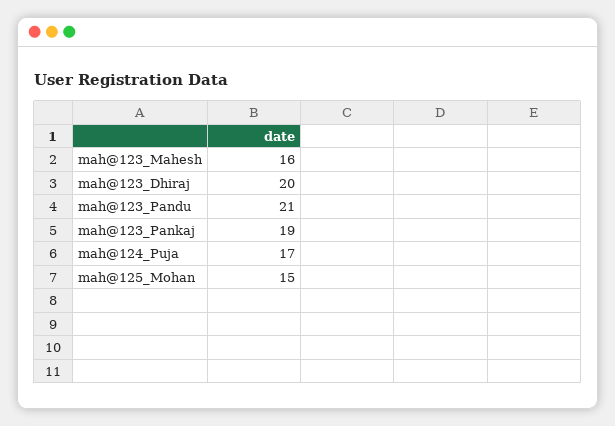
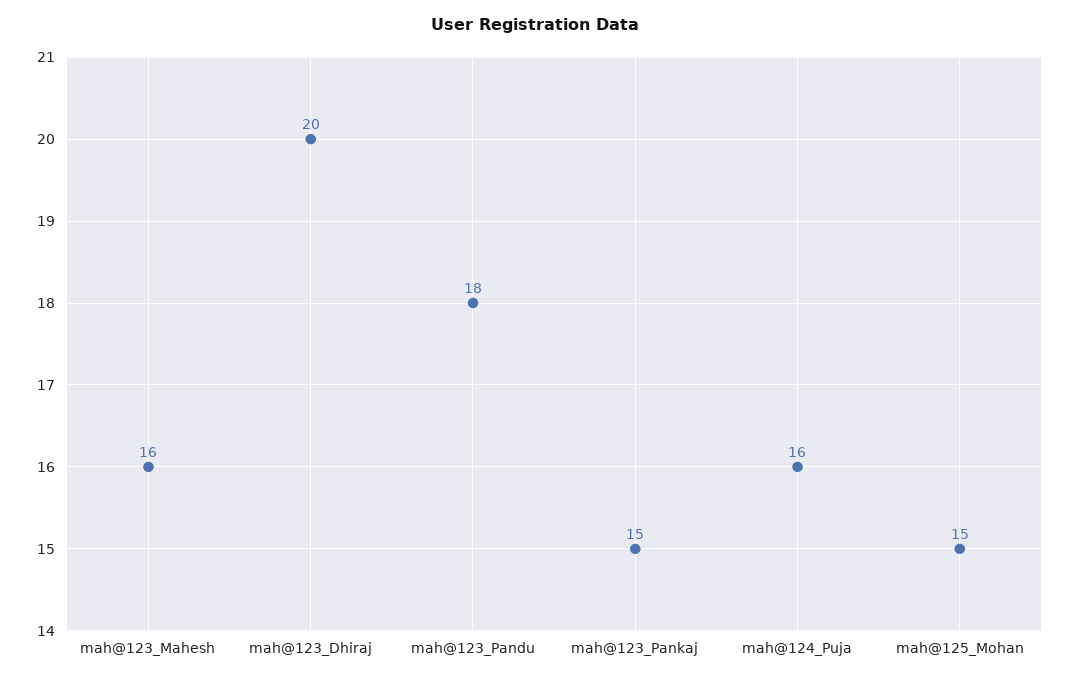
  {
    "mah@123_Mahesh": 16,
    "mah@123_Dhiraj": 20,
-   "mah@123_Pandu": 21,
+   "mah@123_Pandu": 18,
-   "mah@123_Pankaj": 19,
+   "mah@123_Pankaj": 15,
-   "mah@124_Puja": 17,
+   "mah@124_Puja": 16,
    "mah@125_Mohan": 15
  }

